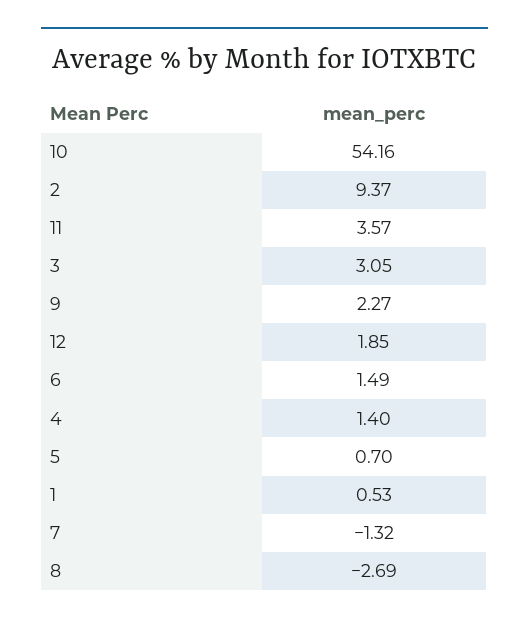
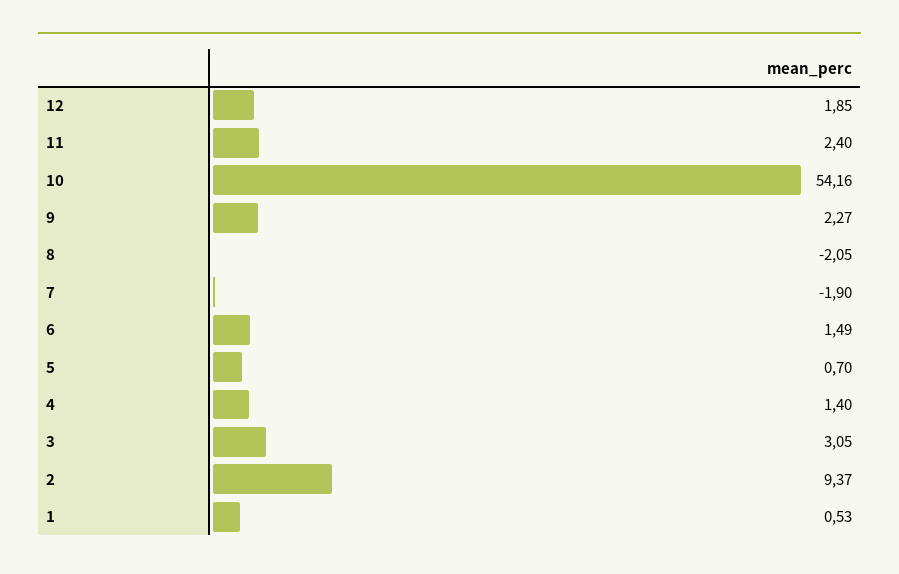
  {
    "10": 54.16,
    "2": 9.37,
-   "11": 3.57,
+   "11": 2.4,
    "3": 3.05,
    "9": 2.27,
    "12": 1.85,
    "6": 1.49,
    "4": 1.4,
    "5": 0.7,
    "1": 0.53,
-   "7": -1.32,
+   "7": -1.9,
-   "8": -2.69
+   "8": -2.05
  }

